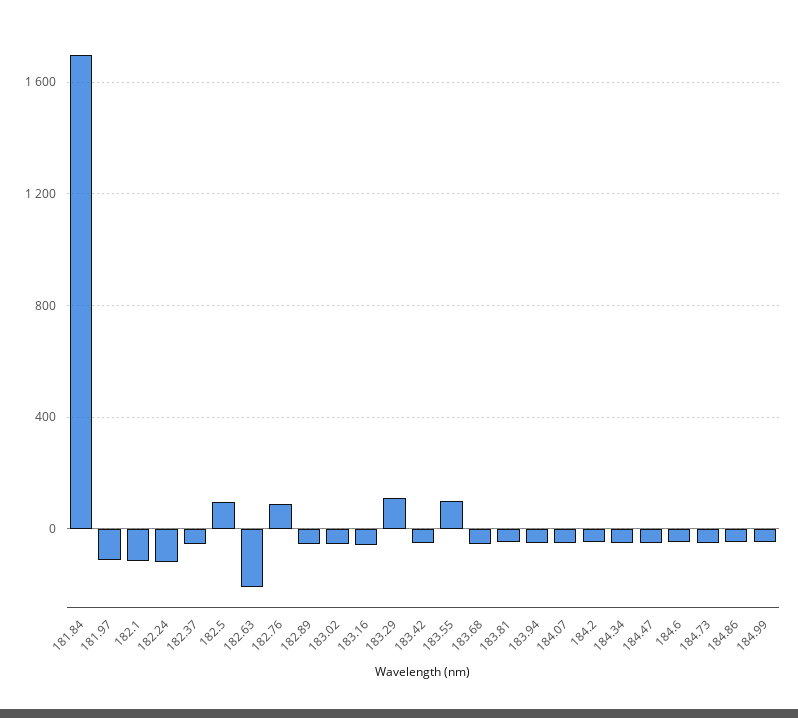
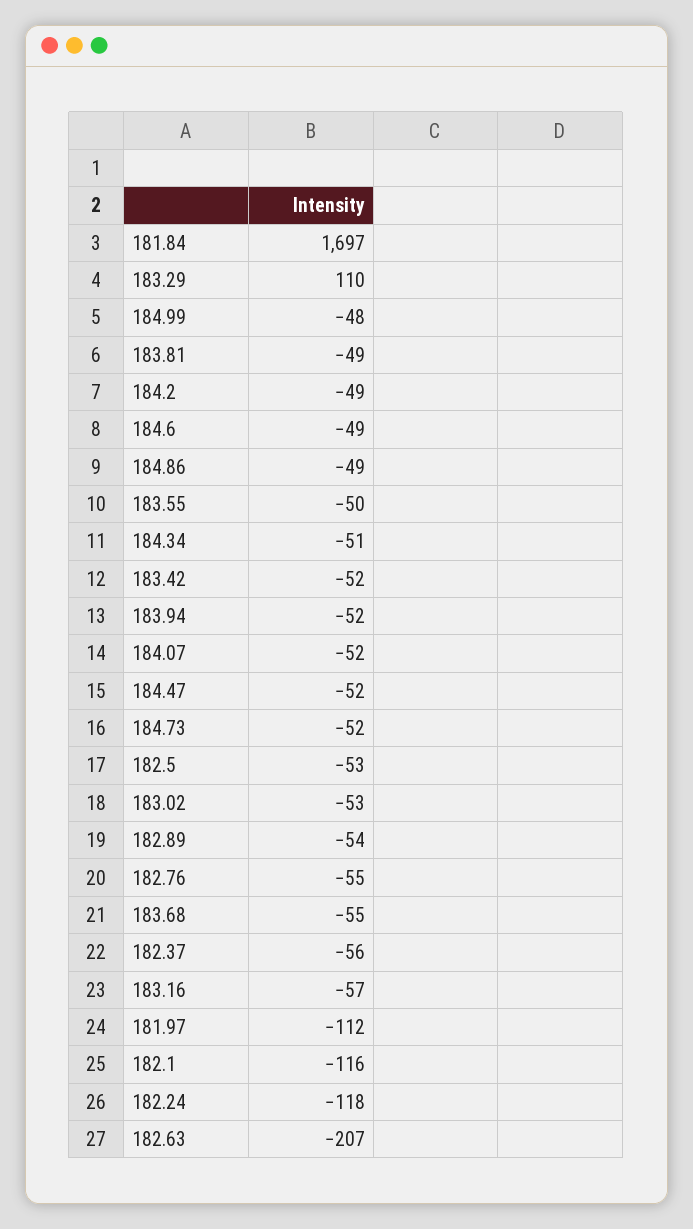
  {
    "181.84": 1697,
    "181.97": -112,
    "182.1": -116,
    "182.24": -118,
    "182.37": -56,
-   "182.5": 100,
+   "182.5": -53,
    "182.63": -207,
-   "182.76": 100,
+   "182.76": -55,
    "182.89": -54,
    "183.02": -53,
    "183.16": -57,
    "183.29": 110,
    "183.42": -52,
-   "183.55": 100,
+   "183.55": -50,
    "183.68": -55,
    "183.81": -49,
    "183.94": -52,
    "184.07": -52,
    "184.2": -49,
    "184.34": -51,
    "184.47": -52,
    "184.6": -49,
    "184.73": -52,
    "184.86": -49,
    "184.99": -48
  }

